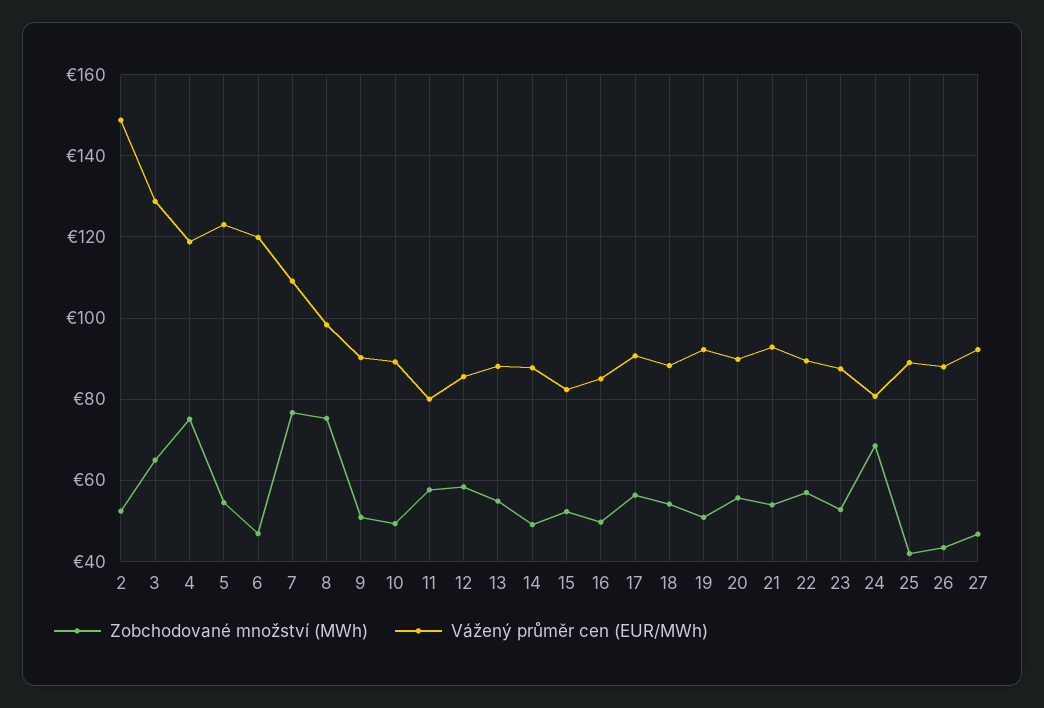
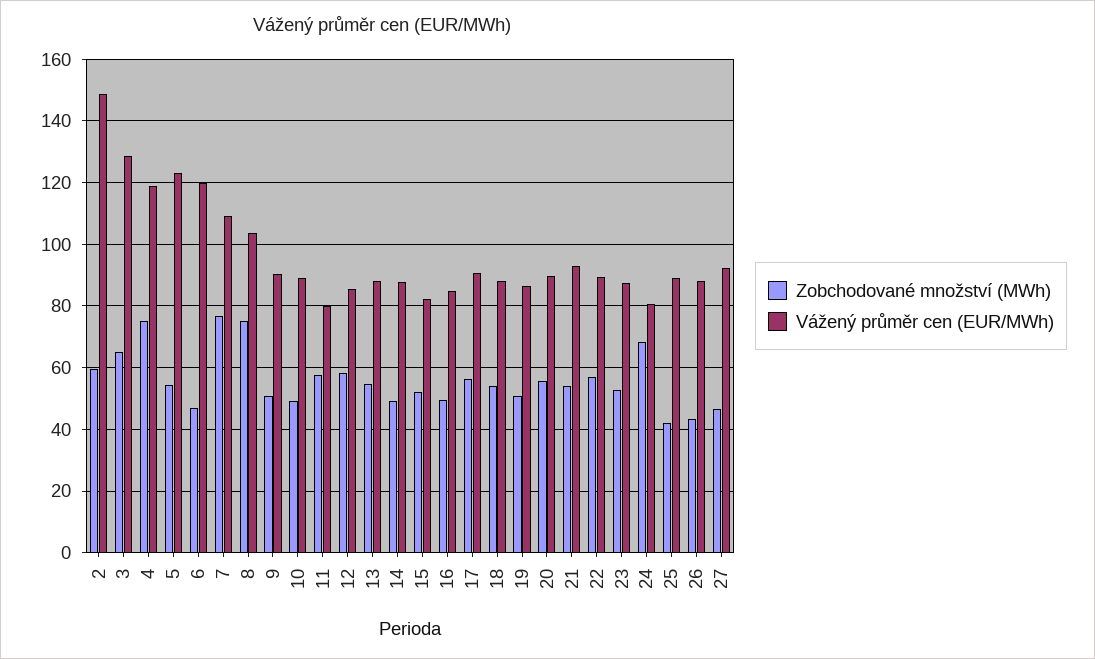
  {
    "Zobchodované množství (MWh)": {
-     "2": 52,
+     "2": 60,
      "3": 64,
      "4": 76,
      "5": 54,
      "6": 46,
      "7": 76,
      "8": 76,
      "9": 50,
      "10": 50,
      "11": 58,
      "12": 58,
      "13": 54,
      "14": 50,
      "15": 52,
      "16": 50,
      "17": 56,
      "18": 54,
      "19": 50,
      "20": 56,
      "21": 54,
      "22": 56,
      "23": 52,
      "24": 68,
      "25": 42,
      "26": 44,
      "27": 46
    },
    "Vážený průměr cen (EUR/MWh)": {
      "2": 148,
      "3": 128,
      "4": 118,
      "5": 124,
      "6": 120,
      "7": 110,
-     "8": 98,
+     "8": 104,
      "9": 90,
      "10": 90,
      "11": 80,
      "12": 86,
      "13": 88,
      "14": 88,
      "15": 82,
      "16": 86,
      "17": 90,
      "18": 88,
-     "19": 92,
+     "19": 86,
      "20": 90,
      "21": 92,
      "22": 90,
      "23": 88,
      "24": 80,
      "25": 90,
      "26": 88,
      "27": 92
    }
  }

